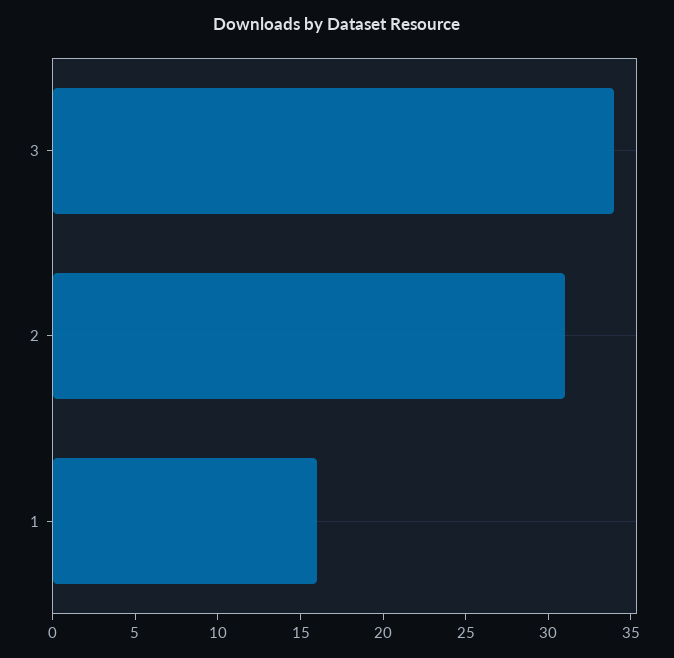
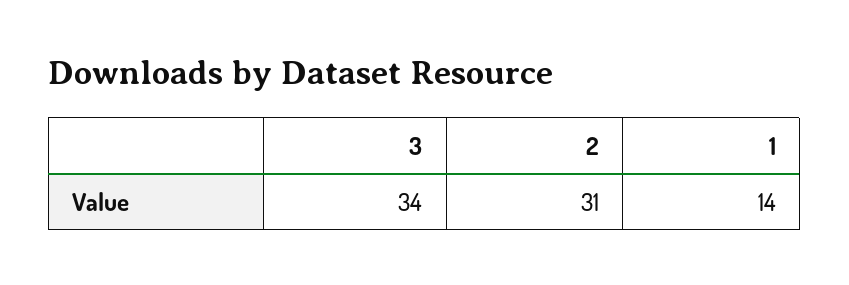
  {
    "3": 34,
    "2": 31,
-   "1": 16
+   "1": 14
  }

